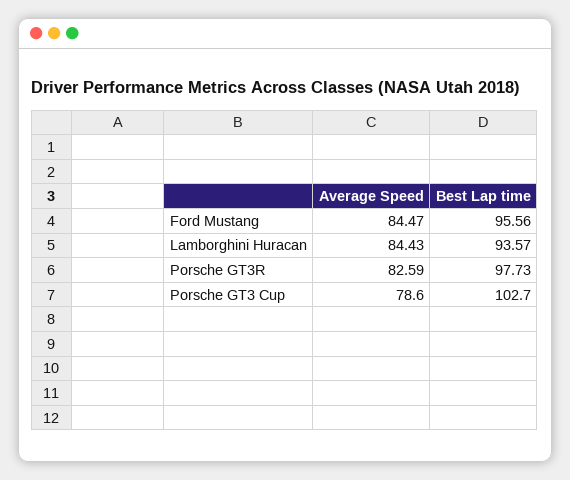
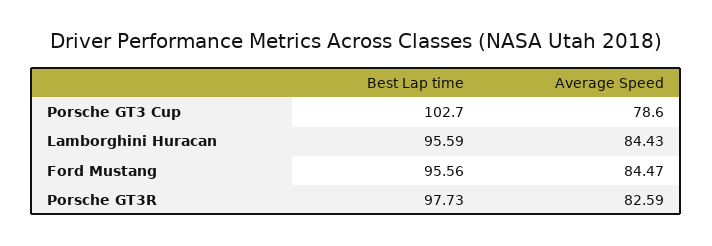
  {
    "Average Speed": {
      "Ford Mustang": 84.47,
      "Lamborghini Huracan": 84.43,
      "Porsche GT3R": 82.59,
      "Porsche GT3 Cup": 78.6
    },
    "Best Lap time": {
      "Ford Mustang": 95.56,
-     "Lamborghini Huracan": 93.57,
+     "Lamborghini Huracan": 95.59,
      "Porsche GT3R": 97.73,
      "Porsche GT3 Cup": 102.7
    }
  }

